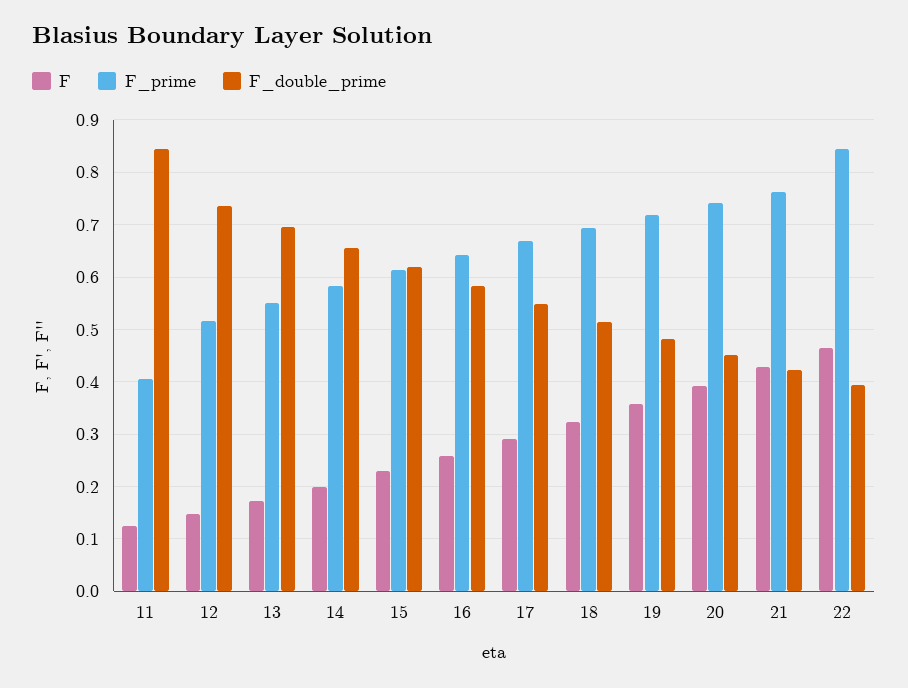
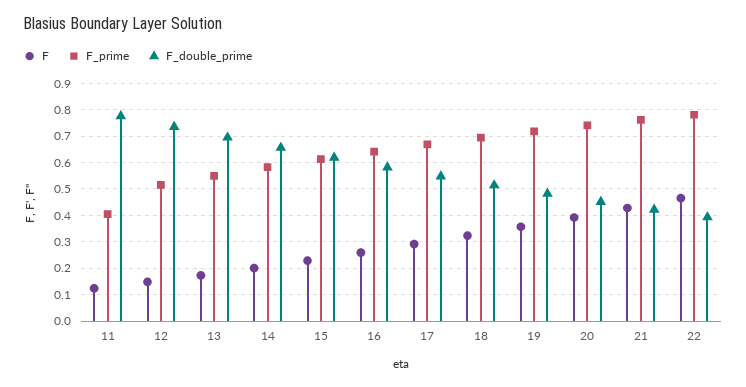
  {
    "F": {
      "11": 0.12,
      "12": 0.14,
      "13": 0.18,
      "14": 0.2,
      "15": 0.22,
      "16": 0.26,
      "17": 0.3,
      "18": 0.32,
      "19": 0.36,
      "20": 0.4,
      "21": 0.42,
      "22": 0.46
    },
    "F_prime": {
      "11": 0.4,
      "12": 0.52,
      "13": 0.54,
      "14": 0.58,
      "15": 0.62,
      "16": 0.64,
      "17": 0.66,
      "18": 0.7,
      "19": 0.72,
      "20": 0.74,
      "21": 0.76,
-     "22": 0.84
+     "22": 0.775
    },
    "F_double_prime": {
-     "11": 0.84,
+     "11": 0.775,
      "12": 0.74,
      "13": 0.7,
      "14": 0.66,
      "15": 0.62,
      "16": 0.58,
      "17": 0.54,
      "18": 0.52,
      "19": 0.48,
      "20": 0.46,
      "21": 0.42,
      "22": 0.4
    }
  }

